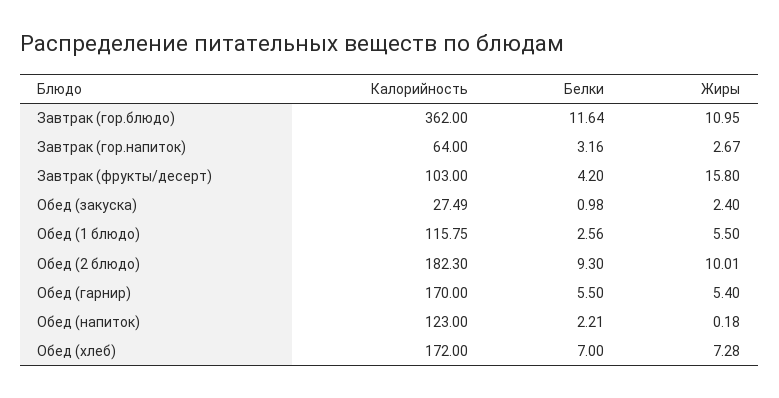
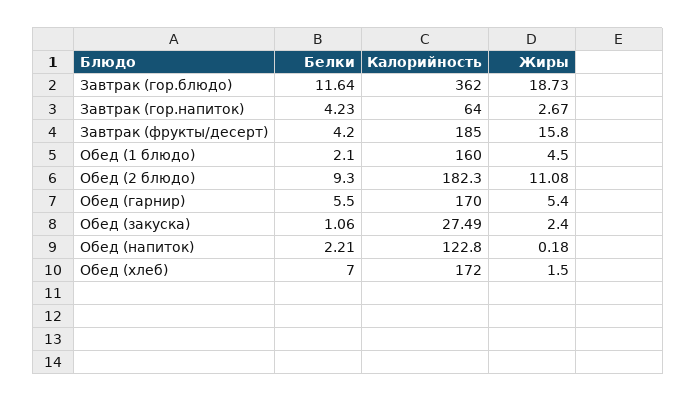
  {
    "Калорийность": {
      "Завтрак (гор.блюдо)": 362,
      "Завтрак (гор.напиток)": 64,
-     "Завтрак (фрукты/десерт)": 103,
+     "Завтрак (фрукты/десерт)": 185,
      "Обед (закуска)": 27.49,
-     "Обед (1 блюдо)": 115.75,
+     "Обед (1 блюдо)": 160,
      "Обед (2 блюдо)": 182.3,
      "Обед (гарнир)": 170,
-     "Обед (напиток)": 123,
+     "Обед (напиток)": 122.8,
      "Обед (хлеб)": 172
    },
    "Белки": {
      "Завтрак (гор.блюдо)": 11.64,
-     "Завтрак (гор.напиток)": 3.16,
+     "Завтрак (гор.напиток)": 4.23,
      "Завтрак (фрукты/десерт)": 4.2,
-     "Обед (закуска)": 0.98,
+     "Обед (закуска)": 1.06,
-     "Обед (1 блюдо)": 2.56,
+     "Обед (1 блюдо)": 2.1,
      "Обед (2 блюдо)": 9.3,
      "Обед (гарнир)": 5.5,
      "Обед (напиток)": 2.21,
      "Обед (хлеб)": 7
    },
    "Жиры": {
-     "Завтрак (гор.блюдо)": 10.95,
+     "Завтрак (гор.блюдо)": 18.73,
      "Завтрак (гор.напиток)": 2.67,
      "Завтрак (фрукты/десерт)": 15.8,
      "Обед (закуска)": 2.4,
-     "Обед (1 блюдо)": 5.5,
+     "Обед (1 блюдо)": 4.5,
-     "Обед (2 блюдо)": 10.01,
+     "Обед (2 блюдо)": 11.08,
      "Обед (гарнир)": 5.4,
      "Обед (напиток)": 0.18,
-     "Обед (хлеб)": 7.28
+     "Обед (хлеб)": 1.5
    }
  }

